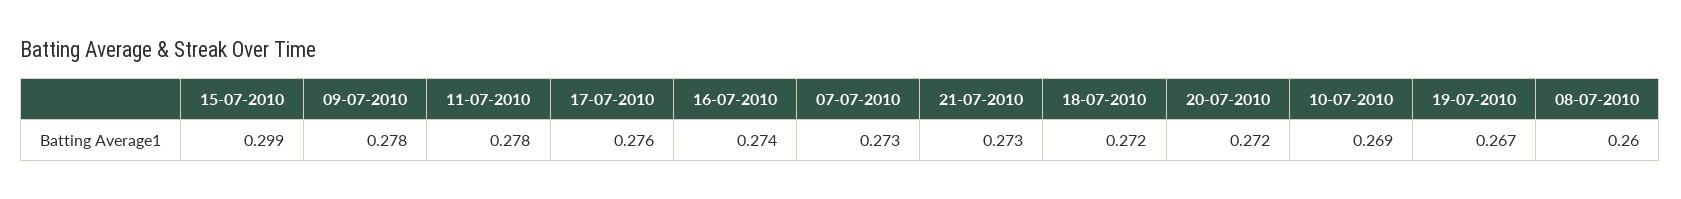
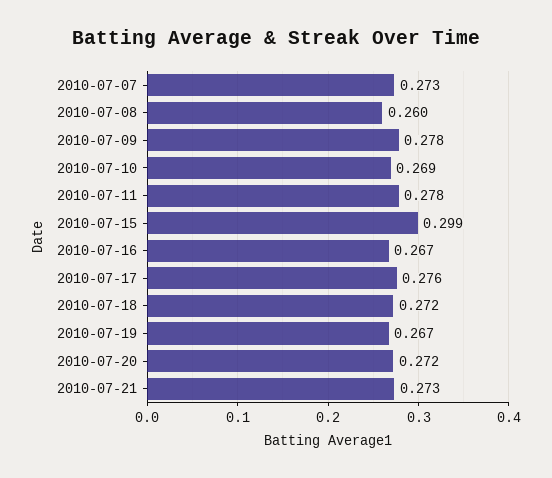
  {
    "15-07-2010": 0.299,
    "09-07-2010": 0.278,
    "11-07-2010": 0.278,
    "17-07-2010": 0.276,
-   "16-07-2010": 0.274,
+   "16-07-2010": 0.267,
    "07-07-2010": 0.273,
    "21-07-2010": 0.273,
    "18-07-2010": 0.272,
    "20-07-2010": 0.272,
    "10-07-2010": 0.269,
    "19-07-2010": 0.267,
    "08-07-2010": 0.26
  }

